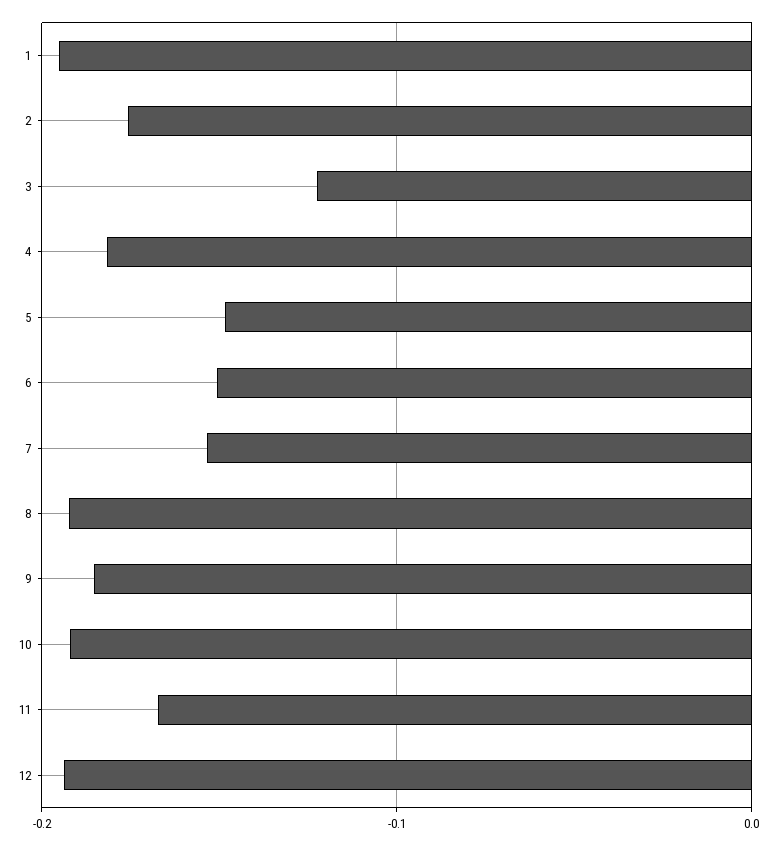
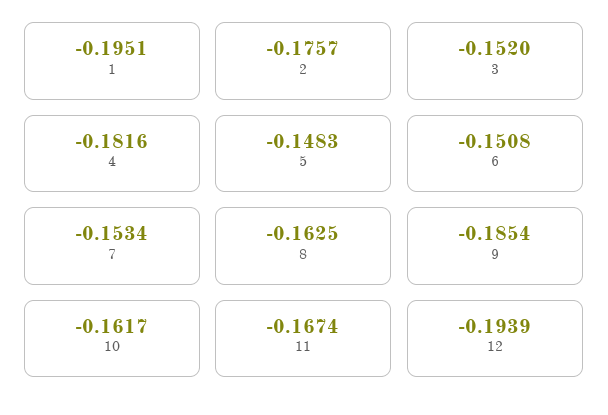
  {
    "1": -0.1951,
    "2": -0.1757,
-   "3": -0.12,
+   "3": -0.152,
    "4": -0.1816,
    "5": -0.1483,
    "6": -0.1508,
    "7": -0.1534,
-   "8": -0.19,
+   "8": -0.1625,
    "9": -0.1854,
-   "10": -0.19,
+   "10": -0.1617,
    "11": -0.1674,
    "12": -0.1939
  }

